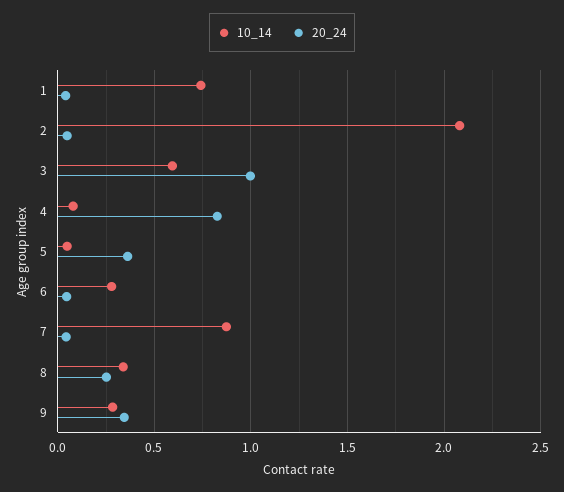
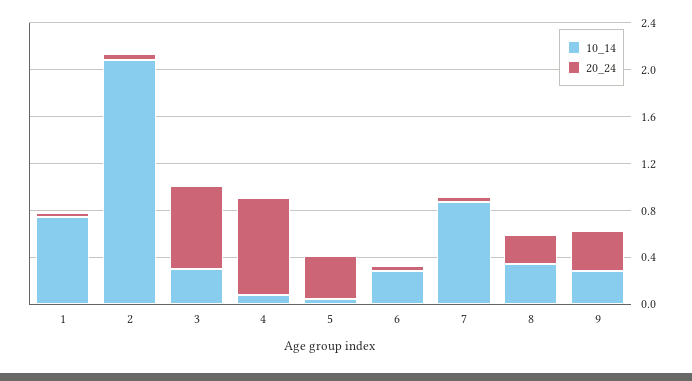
  {
    "10_14": {
      "1": 0.75,
      "2": 2.1,
-     "3": 0.6,
+     "3": 0.3,
      "4": 0.1,
      "5": 0.05,
      "6": 0.3,
      "7": 0.85,
      "8": 0.35,
      "9": 0.3
    },
    "20_24": {
      "1": 0.05,
      "2": 0.05,
-     "3": 1,
+     "3": 0.7,
      "4": 0.85,
      "5": 0.35,
      "6": 0.05,
      "7": 0.05,
      "8": 0.25,
      "9": 0.35
    }
  }

